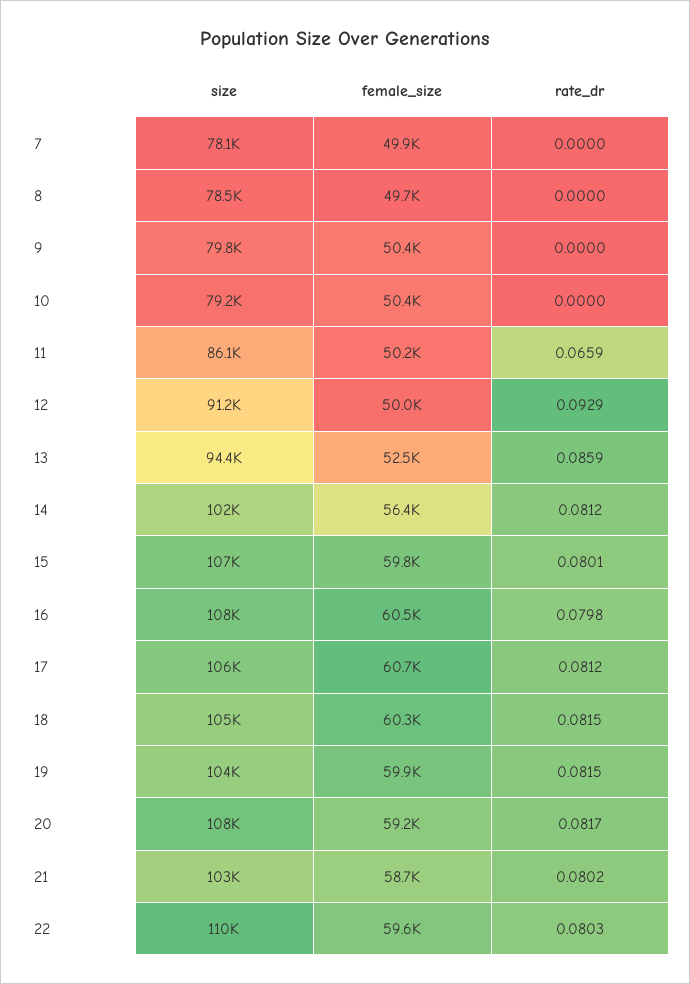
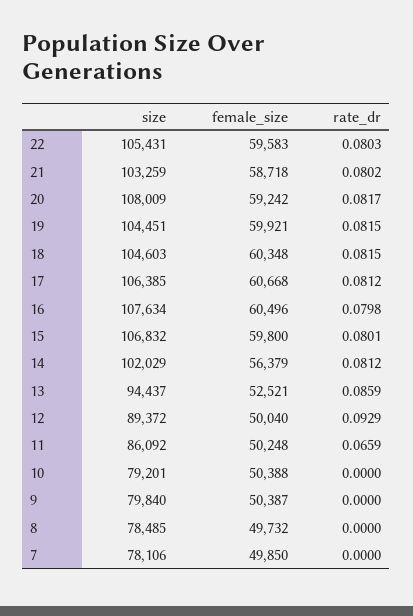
  {
    "size": {
      "7": 78106,
      "8": 78485,
      "9": 79840,
      "10": 79201,
      "11": 86092,
-     "12": 91200,
+     "12": 89372,
      "13": 94437,
      "14": 102029,
      "15": 106832,
      "16": 107634,
      "17": 106385,
      "18": 104603,
      "19": 104451,
      "20": 108009,
      "21": 103259,
-     "22": 110000
+     "22": 105431
    },
    "female_size": {
      "7": 49850,
      "8": 49732,
      "9": 50387,
      "10": 50388,
      "11": 50248,
      "12": 50040,
      "13": 52521,
      "14": 56379,
      "15": 59800,
      "16": 60496,
      "17": 60668,
      "18": 60348,
      "19": 59921,
      "20": 59242,
      "21": 58718,
      "22": 59583
    },
    "rate_dr": {
      "7": 0,
      "8": 0,
      "9": 0,
      "10": 0,
      "11": 0.0659,
      "12": 0.0929,
      "13": 0.0859,
      "14": 0.0812,
      "15": 0.0801,
      "16": 0.0798,
      "17": 0.0812,
      "18": 0.0815,
      "19": 0.0815,
      "20": 0.0817,
      "21": 0.0802,
      "22": 0.0803
    }
  }

